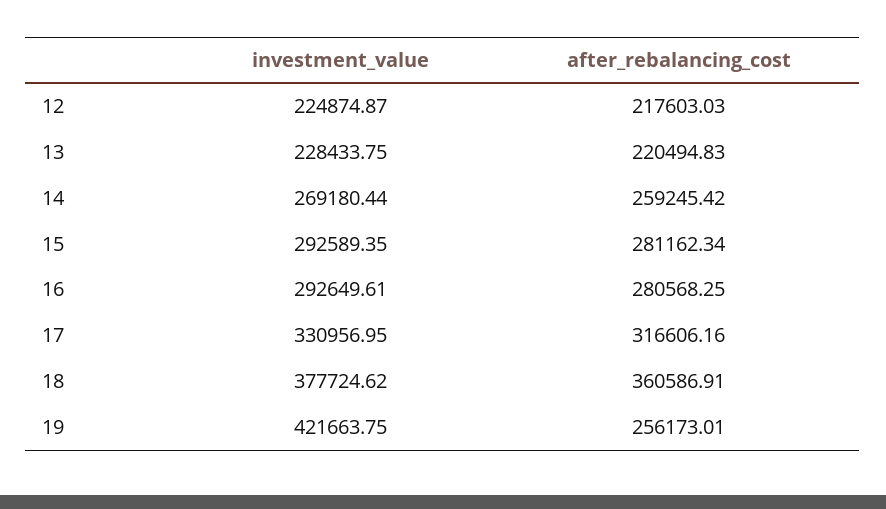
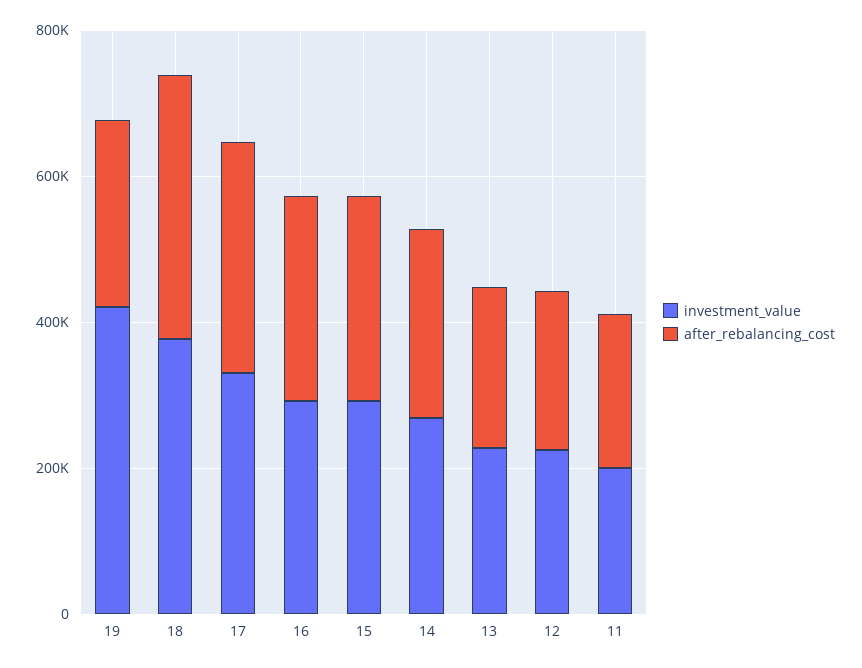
  {
    "investment_value": {
      "12": 224874.87,
      "13": 228433.75,
      "14": 269180.44,
      "15": 292589.35,
      "16": 292649.61,
      "17": 330956.95,
      "18": 377724.62,
-     "19": 421663.75
+     "19": 421663.75,
+     "11": 200000
    },
    "after_rebalancing_cost": {
      "12": 217603.03,
      "13": 220494.83,
      "14": 259245.42,
      "15": 281162.34,
      "16": 280568.25,
      "17": 316606.16,
      "18": 360586.91,
-     "19": 256173.01
+     "19": 256173.01,
+     "11": 200000
    }
  }

